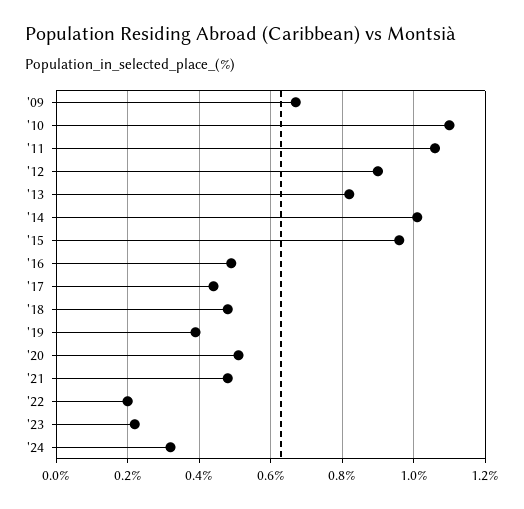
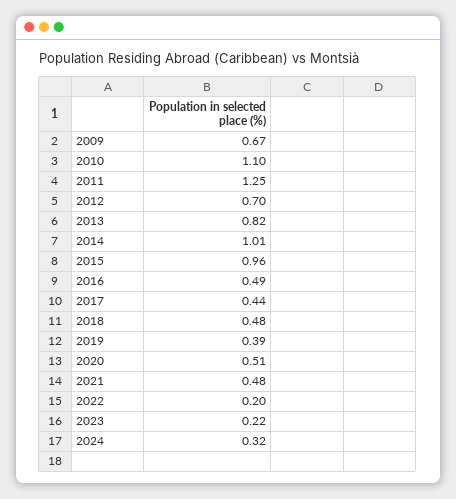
  {
    "'09": 0.67,
    "'10": 1.1,
-   "'11": 1.05,
+   "'11": 1.25,
-   "'12": 0.9,
+   "'12": 0.7,
    "'13": 0.82,
    "'14": 1.01,
    "'15": 0.96,
    "'16": 0.49,
    "'17": 0.44,
    "'18": 0.48,
    "'19": 0.39,
    "'20": 0.51,
    "'21": 0.48,
    "'22": 0.2,
    "'23": 0.22,
    "'24": 0.32
  }

